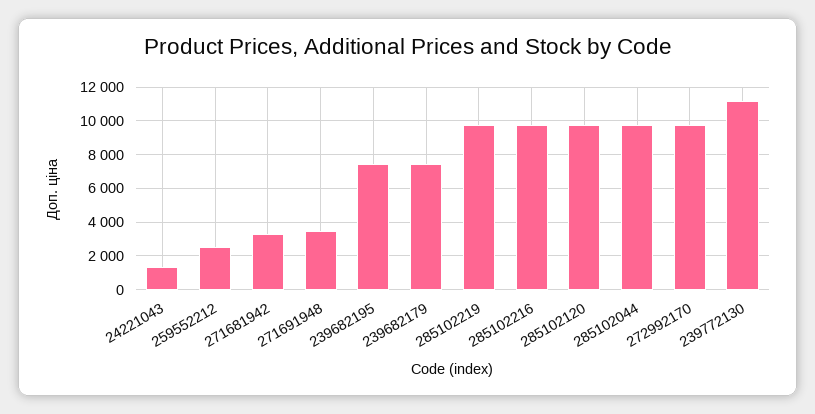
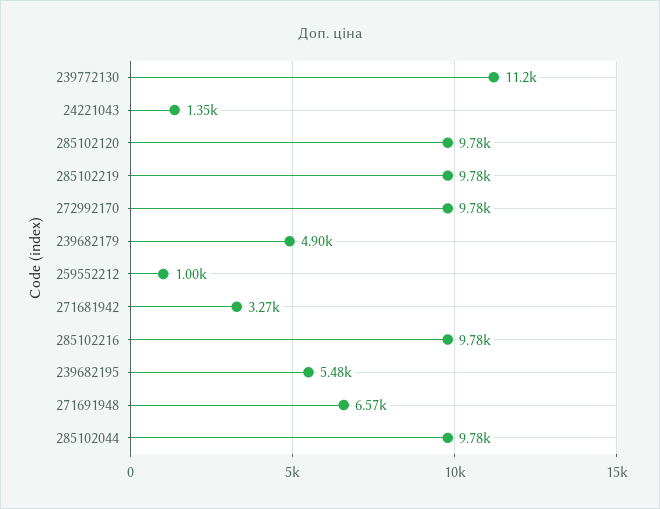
  {
    "24221043": 1350,
-   "259552212": 2500,
+   "259552212": 1000,
    "271681942": 3270,
-   "271691948": 3500,
+   "271691948": 6570,
-   "239682195": 7500,
+   "239682195": 5480,
-   "239682179": 7500,
+   "239682179": 4900,
    "285102219": 9780,
    "285102216": 9780,
    "285102120": 9780,
    "285102044": 9780,
    "272992170": 9780,
    "239772130": 11200
  }

